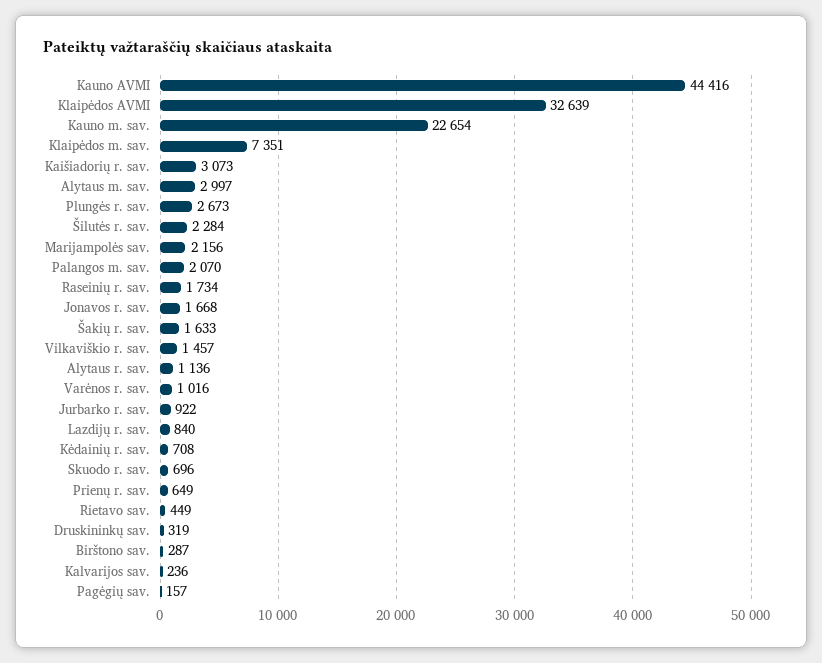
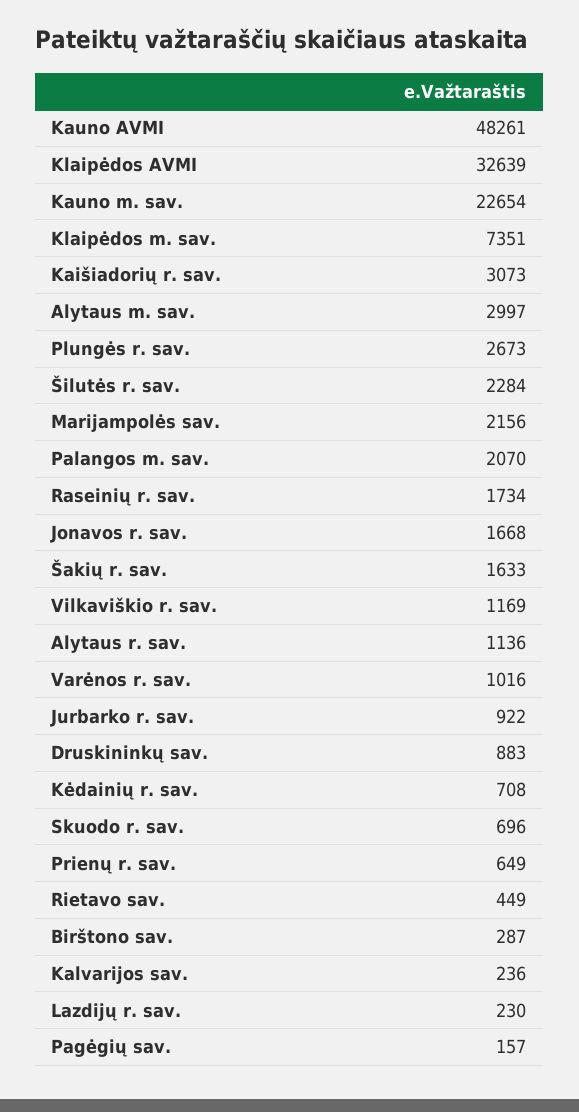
  {
-   "Kauno AVMI": 44416,
+   "Kauno AVMI": 48261,
    "Klaipėdos AVMI": 32639,
    "Kauno m. sav.": 22654,
    "Klaipėdos m. sav.": 7351,
    "Kaišiadorių r. sav.": 3073,
    "Alytaus m. sav.": 2997,
    "Plungės r. sav.": 2673,
    "Šilutės r. sav.": 2284,
    "Marijampolės sav.": 2156,
    "Palangos m. sav.": 2070,
    "Raseinių r. sav.": 1734,
    "Jonavos r. sav.": 1668,
    "Šakių r. sav.": 1633,
-   "Vilkaviškio r. sav.": 1457,
+   "Vilkaviškio r. sav.": 1169,
    "Alytaus r. sav.": 1136,
    "Varėnos r. sav.": 1016,
    "Jurbarko r. sav.": 922,
-   "Lazdijų r. sav.": 840,
+   "Lazdijų r. sav.": 230,
    "Kėdainių r. sav.": 708,
    "Skuodo r. sav.": 696,
    "Prienų r. sav.": 649,
    "Rietavo sav.": 449,
-   "Druskininkų sav.": 319,
+   "Druskininkų sav.": 883,
    "Birštono sav.": 287,
    "Kalvarijos sav.": 236,
    "Pagėgių sav.": 157
  }

